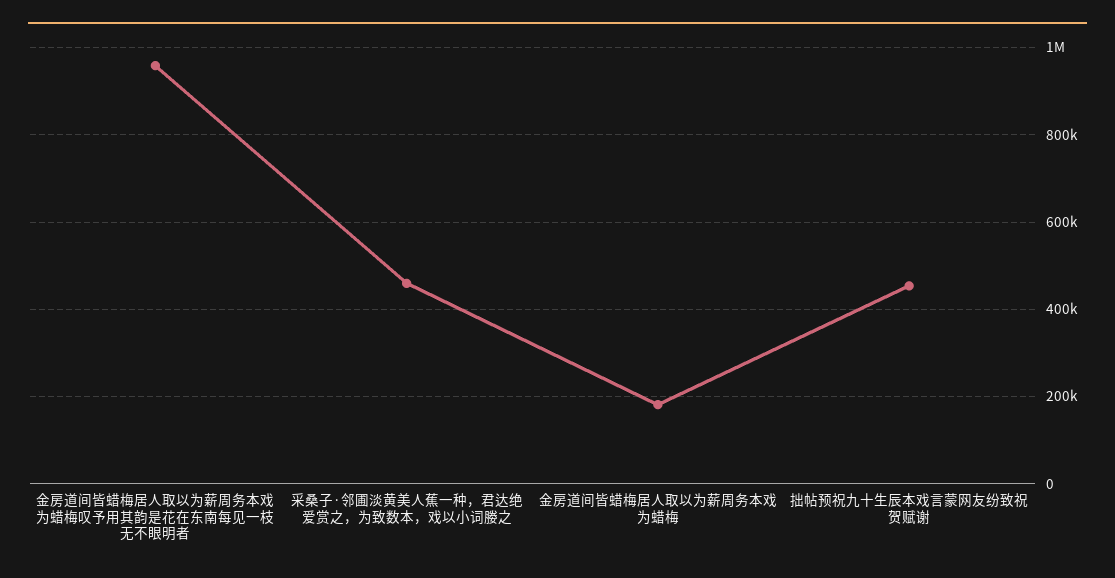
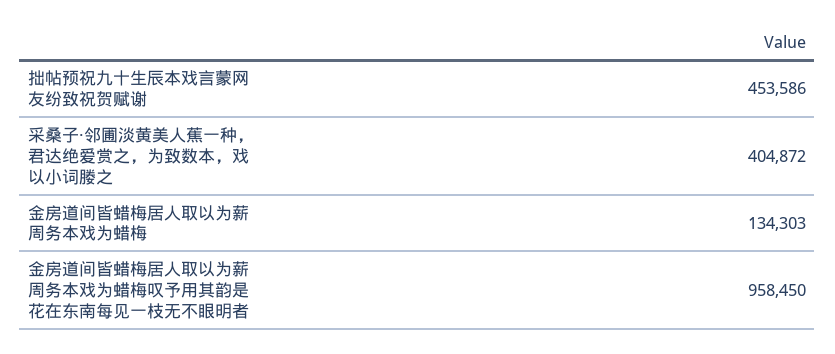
  {
    "金房道间皆蜡梅居人取以为薪周务本戏为蜡梅叹予用其韵是花在东南每见一枝无不眼明者": 958450,
-   "采桑子·邻圃淡黄美人蕉一种，君达绝爱赏之，为致数本，戏以小词媵之": 460000,
+   "采桑子·邻圃淡黄美人蕉一种，君达绝爱赏之，为致数本，戏以小词媵之": 404872,
-   "金房道间皆蜡梅居人取以为薪周务本戏为蜡梅": 180000,
+   "金房道间皆蜡梅居人取以为薪周务本戏为蜡梅": 134303,
    "拙帖预祝九十生辰本戏言蒙网友纷致祝贺赋谢": 453586
  }

